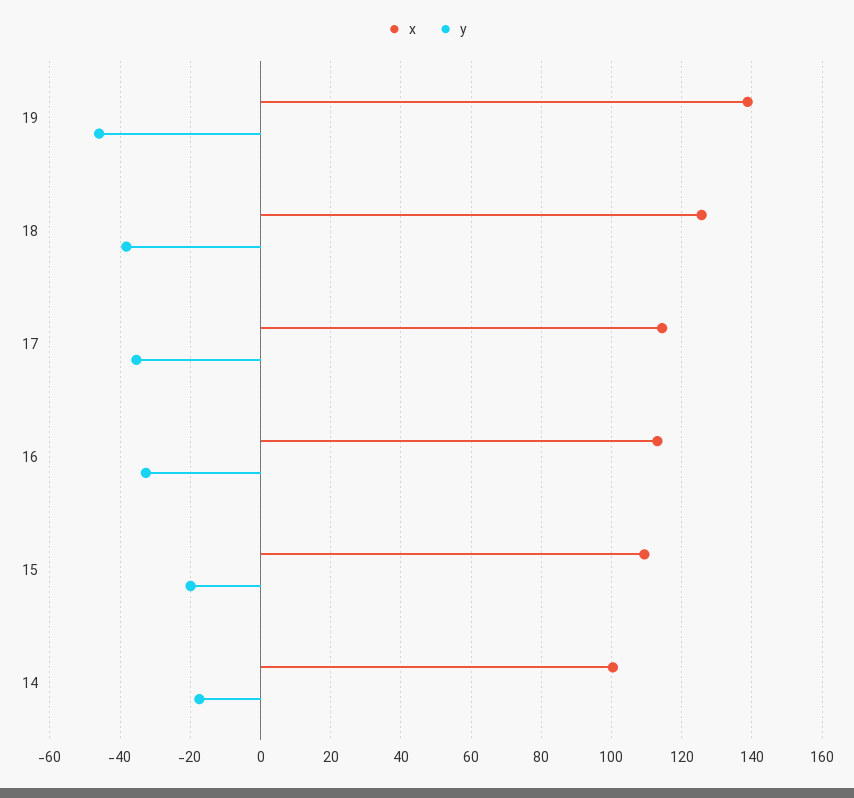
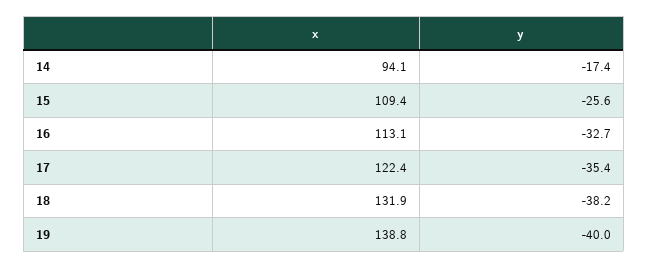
  {
    "x": {
      "19": 138.8,
-     "18": 126,
+     "18": 131.9,
-     "17": 114,
+     "17": 122.4,
      "16": 113.1,
      "15": 109.4,
-     "14": 100
+     "14": 94.1
    },
    "y": {
-     "19": -46,
+     "19": -40,
      "18": -38.2,
      "17": -35.4,
      "16": -32.7,
-     "15": -20,
+     "15": -25.6,
      "14": -17.4
    }
  }

